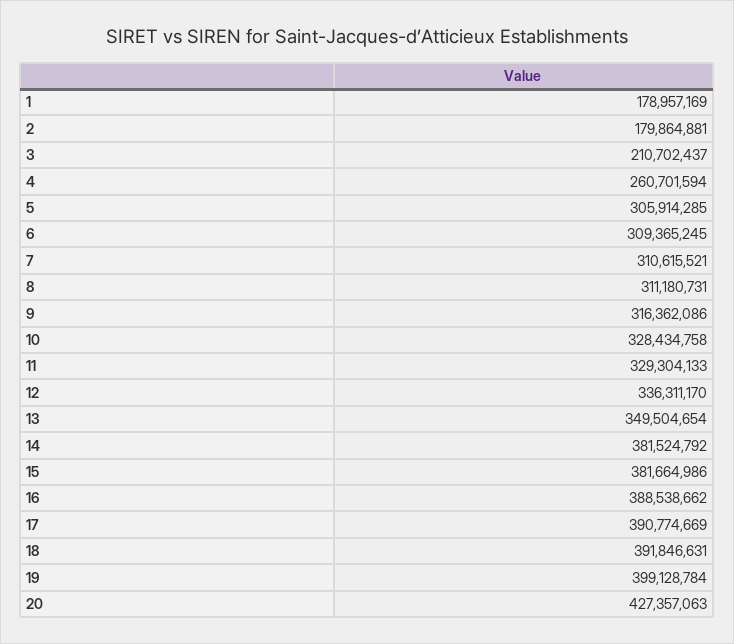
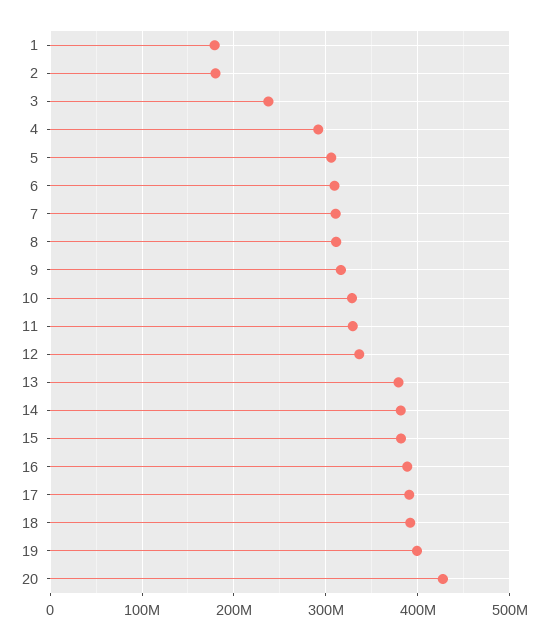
  {
    "1": 178957169,
    "2": 179864881,
-   "3": 210702437,
+   "3": 240000000,
-   "4": 260701594,
+   "4": 290000000,
    "5": 305914285,
    "6": 309365245,
    "7": 310615521,
    "8": 311180731,
    "9": 316362086,
    "10": 328434758,
    "11": 329304133,
    "12": 336311170,
-   "13": 349504654,
+   "13": 380000000,
    "14": 381524792,
    "15": 381664986,
    "16": 388538662,
    "17": 390774669,
    "18": 391846631,
    "19": 399128784,
    "20": 427357063
  }

